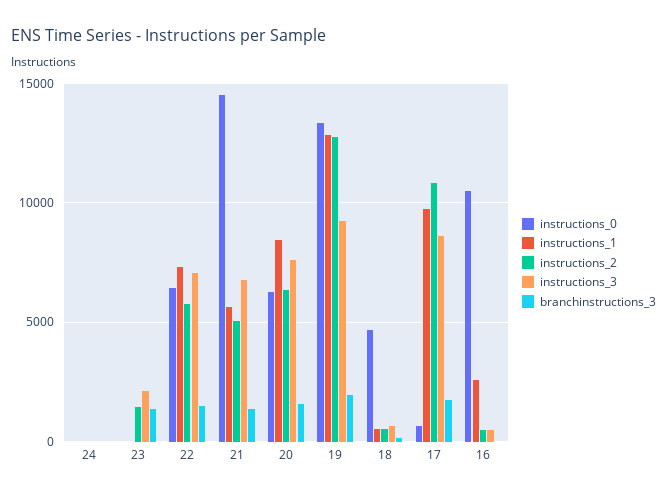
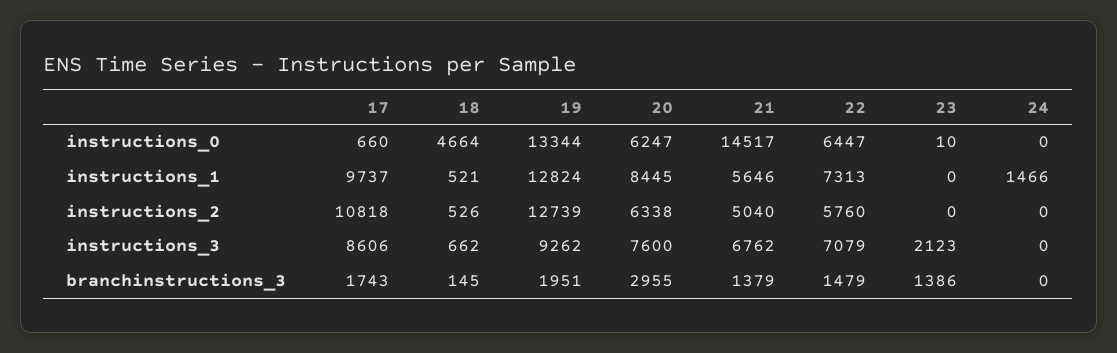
  {
    "instructions_0": {
      "24": 0,
      "23": 10,
      "22": 6447,
      "21": 14517,
      "20": 6247,
      "19": 13344,
      "18": 4664,
-     "17": 660,
+     "17": 660
-     "16": 10500
    },
    "instructions_1": {
-     "24": 0,
+     "24": 1466,
      "23": 0,
      "22": 7313,
      "21": 5646,
      "20": 8445,
      "19": 12824,
      "18": 521,
-     "17": 9737,
+     "17": 9737
-     "16": 2500
    },
    "instructions_2": {
      "24": 0,
-     "23": 1500,
+     "23": 0,
      "22": 5760,
      "21": 5040,
      "20": 6338,
      "19": 12739,
      "18": 526,
-     "17": 10818,
+     "17": 10818
-     "16": 500
    },
    "instructions_3": {
      "24": 0,
      "23": 2123,
      "22": 7079,
      "21": 6762,
      "20": 7600,
      "19": 9262,
      "18": 662,
-     "17": 8606,
+     "17": 8606
-     "16": 500
    },
    "branchinstructions_3": {
      "24": 0,
      "23": 1386,
      "22": 1479,
      "21": 1379,
-     "20": 1500,
+     "20": 2955,
      "19": 1951,
      "18": 145,
-     "17": 1743,
+     "17": 1743
-     "16": 0
    }
  }

